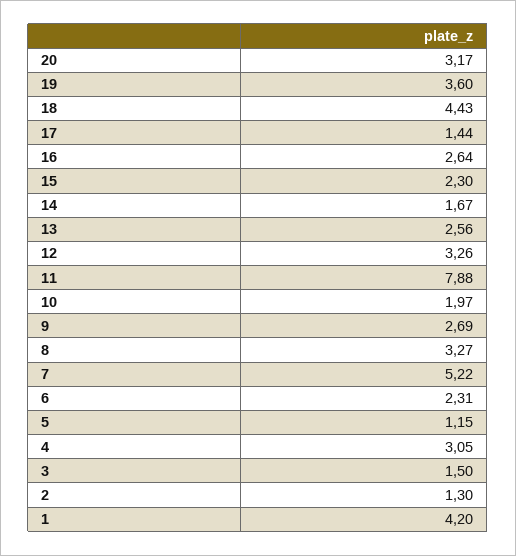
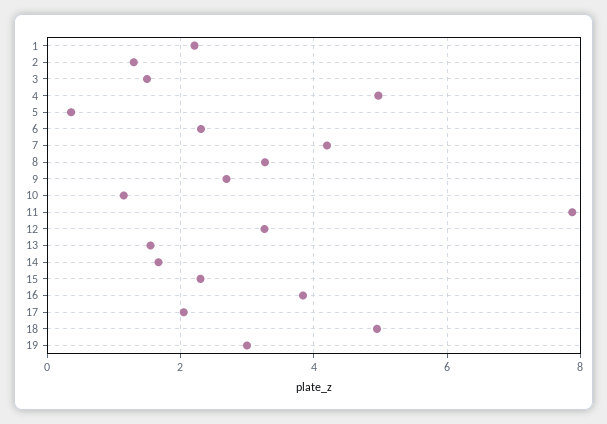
  {
-   "20": 3.17,
-   "19": 3.6,
+   "19": 3,
-   "18": 4.43,
+   "18": 5,
-   "17": 1.44,
+   "17": 2,
-   "16": 2.64,
+   "16": 3.8,
    "15": 2.3,
    "14": 1.67,
-   "13": 2.56,
+   "13": 1.6,
    "12": 3.26,
    "11": 7.88,
-   "10": 1.97,
+   "10": 1.2,
    "9": 2.69,
    "8": 3.27,
-   "7": 5.22,
+   "7": 4.2,
    "6": 2.31,
-   "5": 1.15,
+   "5": 0.4,
-   "4": 3.05,
+   "4": 5,
    "3": 1.5,
    "2": 1.3,
-   "1": 4.2
+   "1": 2.2
  }

